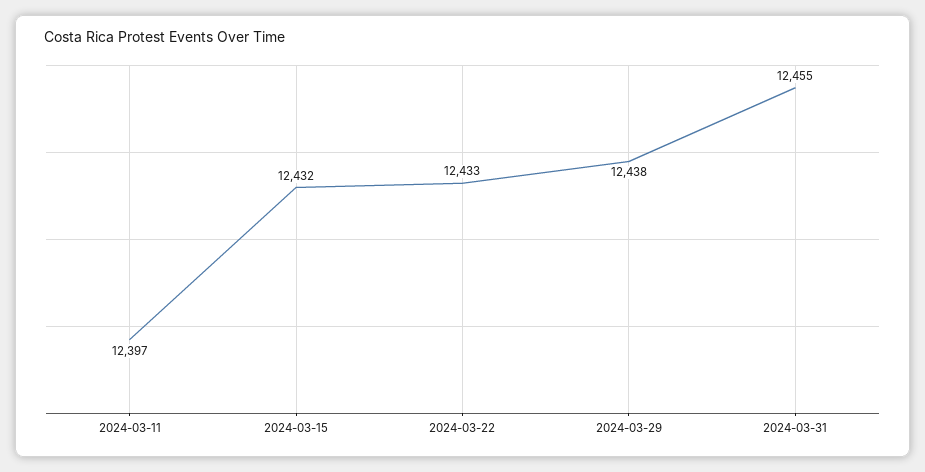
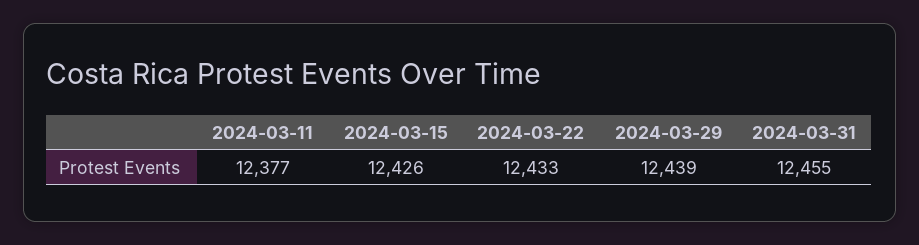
  {
-   "2024-03-11": 12397,
+   "2024-03-11": 12377,
-   "2024-03-15": 12432,
+   "2024-03-15": 12426,
    "2024-03-22": 12433,
-   "2024-03-29": 12438,
+   "2024-03-29": 12439,
    "2024-03-31": 12455
  }

